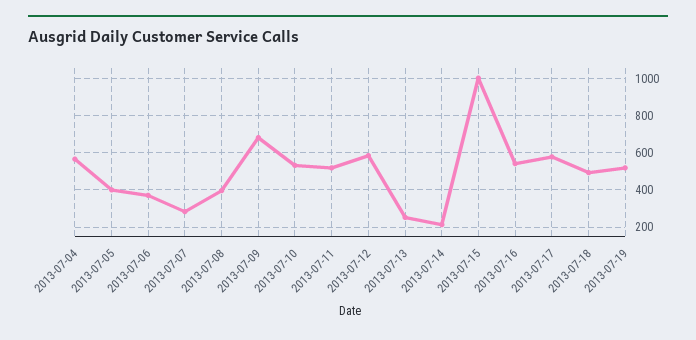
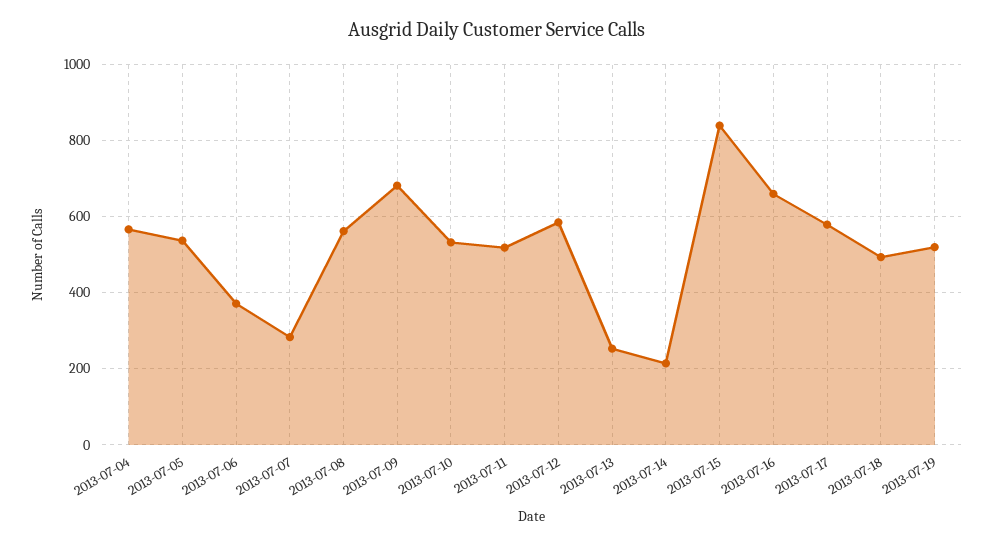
  {
    "2013-07-04": 560,
-   "2013-07-05": 400,
+   "2013-07-05": 540,
    "2013-07-06": 380,
    "2013-07-07": 280,
-   "2013-07-08": 400,
+   "2013-07-08": 560,
    "2013-07-09": 680,
    "2013-07-10": 540,
    "2013-07-11": 520,
    "2013-07-12": 580,
    "2013-07-13": 260,
    "2013-07-14": 220,
-   "2013-07-15": 1000,
+   "2013-07-15": 840,
-   "2013-07-16": 550,
+   "2013-07-16": 660,
    "2013-07-17": 580,
    "2013-07-18": 500,
    "2013-07-19": 520
  }

